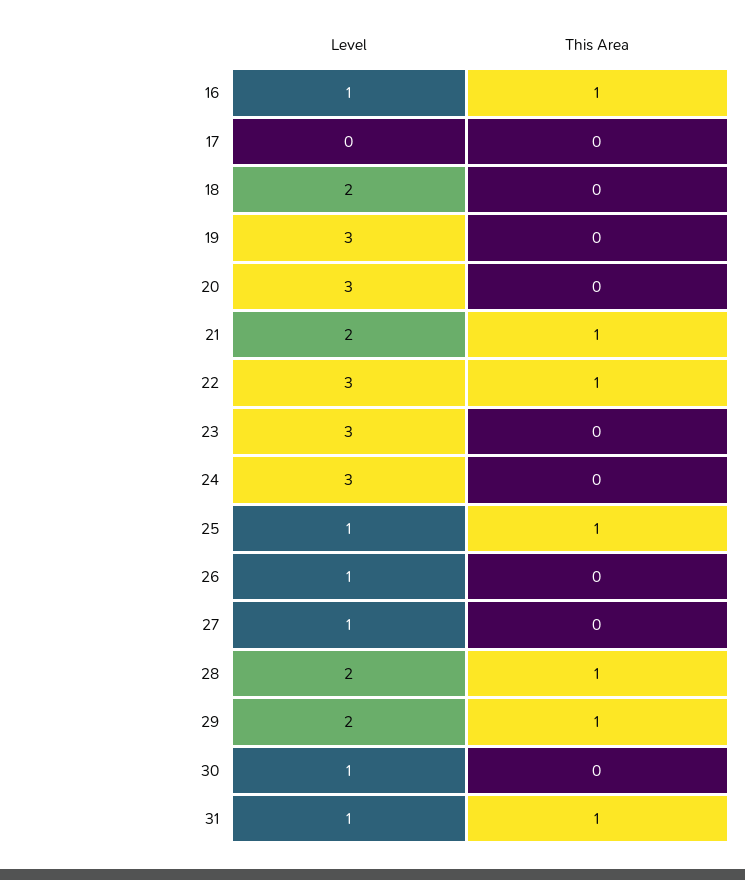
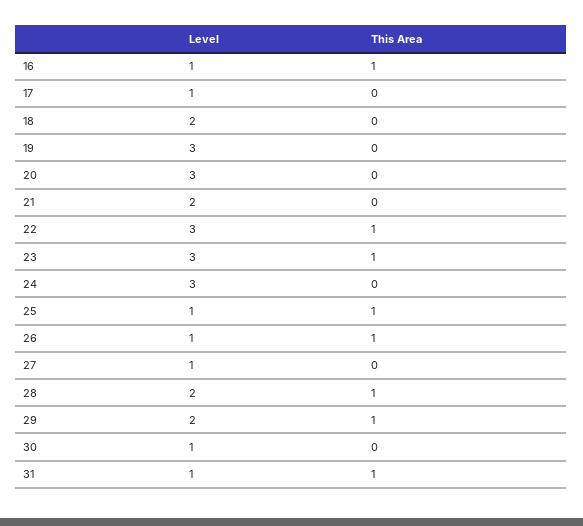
  {
    "Level": {
      "16": 1,
-     "17": 0,
+     "17": 1,
      "18": 2,
      "19": 3,
      "20": 3,
      "21": 2,
      "22": 3,
      "23": 3,
      "24": 3,
      "25": 1,
      "26": 1,
      "27": 1,
      "28": 2,
      "29": 2,
      "30": 1,
      "31": 1
    },
    "This Area": {
      "16": 1,
      "17": 0,
      "18": 0,
      "19": 0,
      "20": 0,
-     "21": 1,
+     "21": 0,
      "22": 1,
-     "23": 0,
+     "23": 1,
      "24": 0,
      "25": 1,
-     "26": 0,
+     "26": 1,
      "27": 0,
      "28": 1,
      "29": 1,
      "30": 0,
      "31": 1
    }
  }

